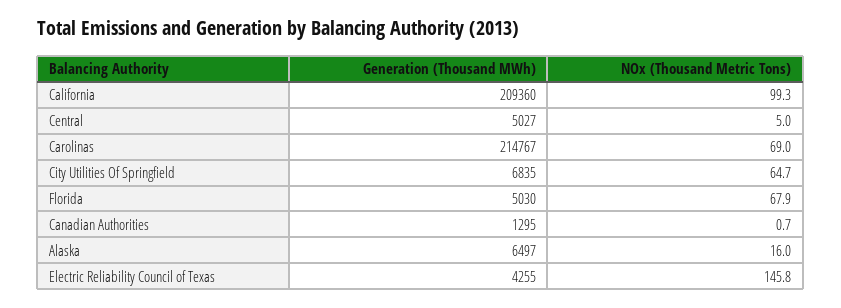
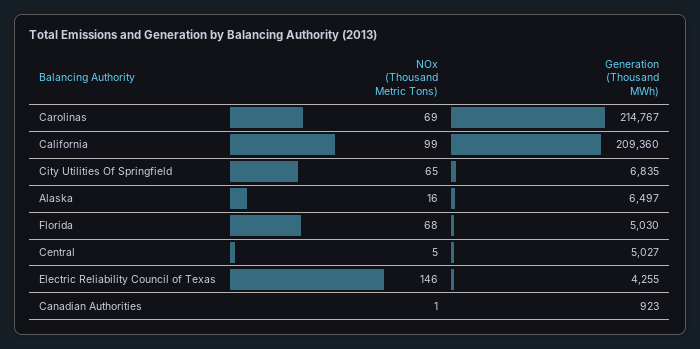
  {
    "Generation (Thousand MWh)": {
      "California": 209360,
      "Central": 5027,
      "Carolinas": 214767,
      "City Utilities Of Springfield": 6835,
      "Florida": 5030,
-     "Canadian Authorities": 1295,
+     "Canadian Authorities": 923,
      "Alaska": 6497,
      "Electric Reliability Council of Texas": 4255
    },
    "NOx (Thousand Metric Tons)": {
      "California": 99.3,
      "Central": 5,
      "Carolinas": 69,
      "City Utilities Of Springfield": 64.7,
      "Florida": 67.9,
      "Canadian Authorities": 0.7,
      "Alaska": 16,
      "Electric Reliability Council of Texas": 145.8
    }
  }

